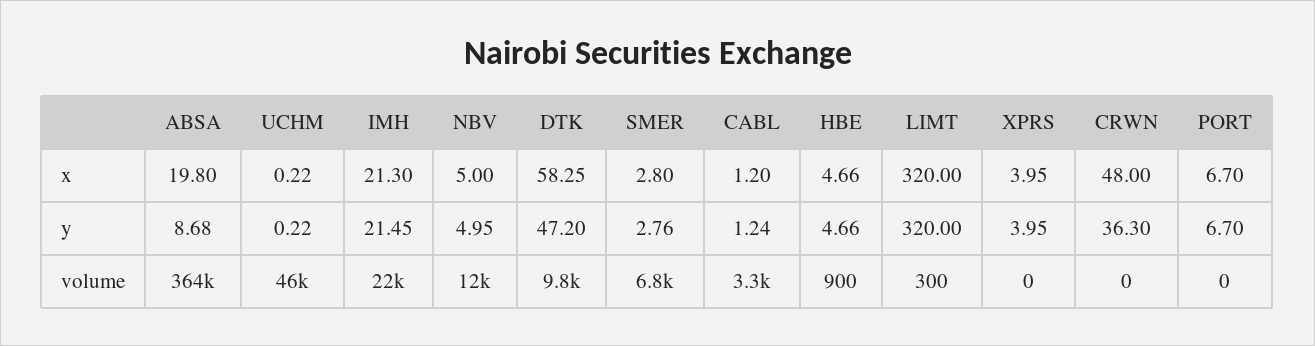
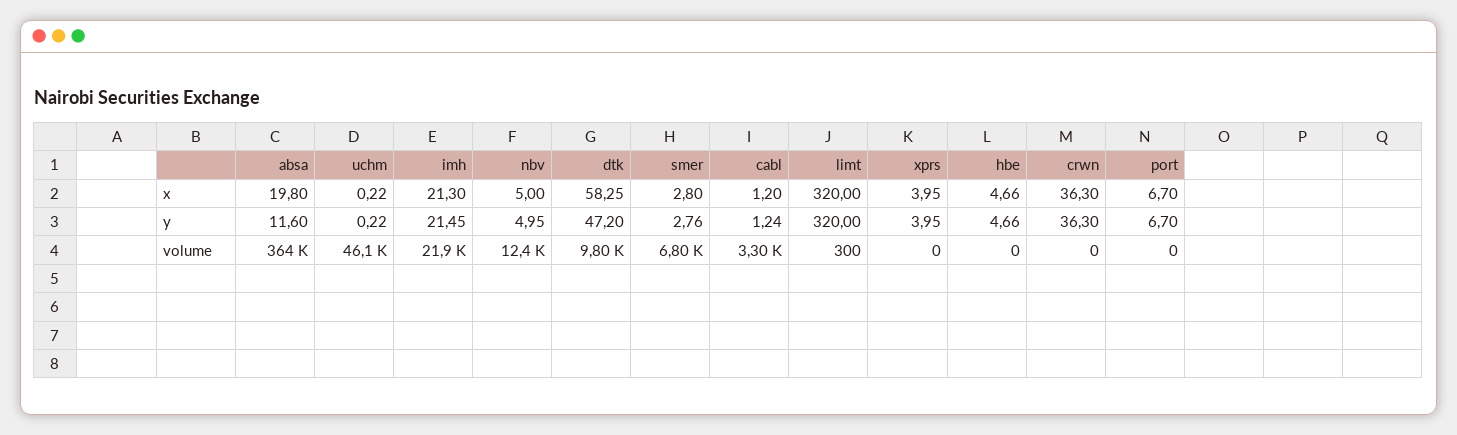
  {
    "ABSA": {
      "x": 19.8,
-     "y": 8.68,
+     "y": 11.6,
      "volume": 364000
    },
    "UCHM": {
      "x": 0.22,
      "y": 0.22,
      "volume": 46100
    },
    "IMH": {
      "x": 21.3,
      "y": 21.45,
      "volume": 21900
    },
    "NBV": {
      "x": 5,
      "y": 4.95,
      "volume": 12400
    },
    "DTK": {
      "x": 58.25,
      "y": 47.2,
      "volume": 9800
    },
    "SMER": {
      "x": 2.8,
      "y": 2.76,
      "volume": 6800
    },
    "CABL": {
      "x": 1.2,
      "y": 1.24,
      "volume": 3300
    },
    "HBE": {
      "x": 4.66,
      "y": 4.66,
-     "volume": 900
+     "volume": 0
    },
    "LIMT": {
      "x": 320,
      "y": 320,
      "volume": 300
    },
    "XPRS": {
      "x": 3.95,
      "y": 3.95,
      "volume": 0
    },
    "CRWN": {
-     "x": 48,
+     "x": 36.3,
      "y": 36.3,
      "volume": 0
    },
    "PORT": {
      "x": 6.7,
      "y": 6.7,
      "volume": 0
    }
  }

